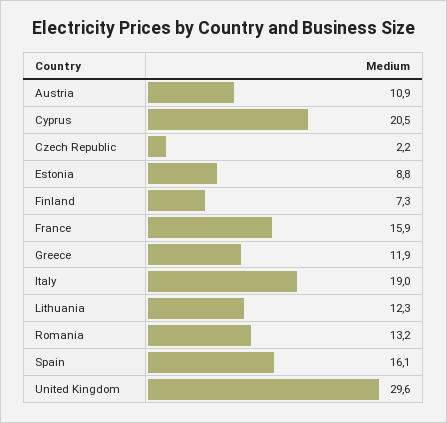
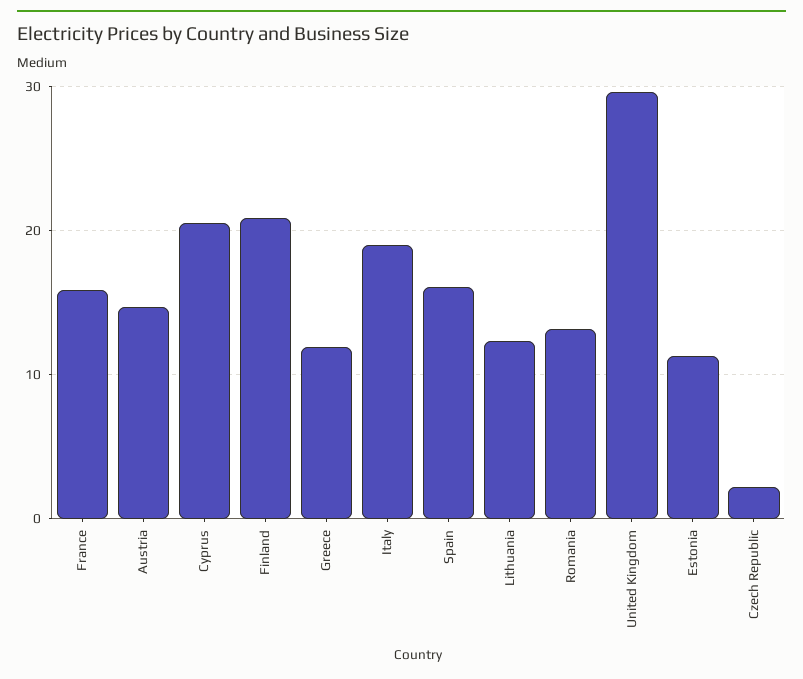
  {
-   "Austria": 10.9,
+   "Austria": 15,
    "Cyprus": 20.5,
    "Czech Republic": 2.2,
-   "Estonia": 8.8,
+   "Estonia": 11,
-   "Finland": 7.3,
+   "Finland": 21,
    "France": 15.9,
    "Greece": 11.9,
    "Italy": 19,
    "Lithuania": 12.3,
    "Romania": 13.2,
    "Spain": 16.1,
    "United Kingdom": 29.6
  }

